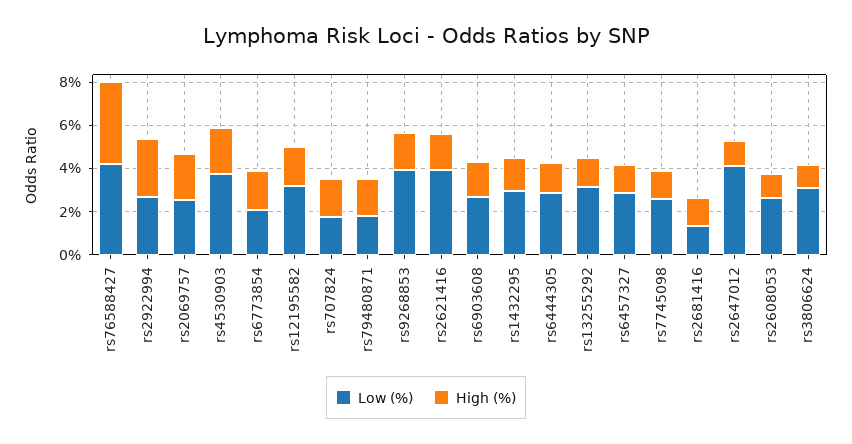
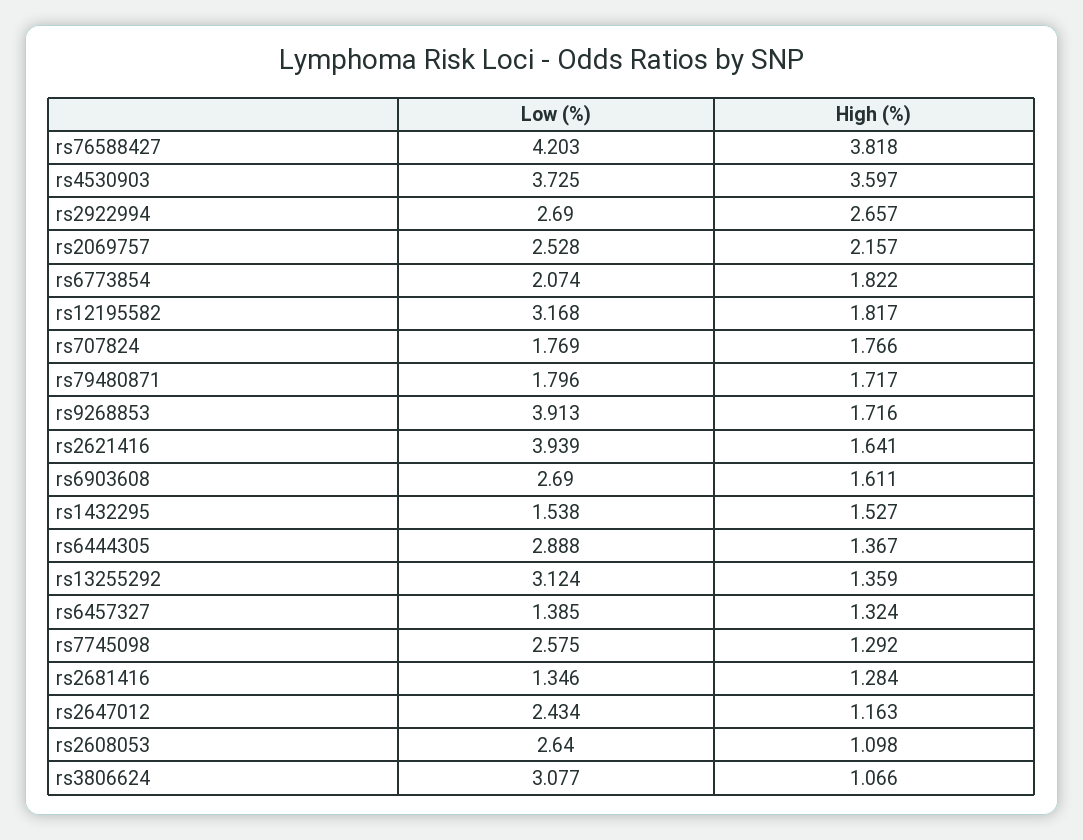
  {
    "Low (%)": {
      "rs76588427": 4.203,
      "rs2922994": 2.69,
      "rs2069757": 2.528,
      "rs4530903": 3.725,
      "rs6773854": 2.074,
      "rs12195582": 3.168,
      "rs707824": 1.769,
      "rs79480871": 1.796,
      "rs9268853": 3.913,
      "rs2621416": 3.939,
      "rs6903608": 2.69,
-     "rs1432295": 3,
+     "rs1432295": 1.538,
      "rs6444305": 2.888,
      "rs13255292": 3.124,
-     "rs6457327": 3,
+     "rs6457327": 1.385,
      "rs7745098": 2.575,
      "rs2681416": 1.346,
-     "rs2647012": 4,
+     "rs2647012": 2.434,
      "rs2608053": 2.64,
      "rs3806624": 3.077
    },
    "High (%)": {
      "rs76588427": 3.818,
      "rs2922994": 2.657,
      "rs2069757": 2.157,
-     "rs4530903": 2,
+     "rs4530903": 3.597,
      "rs6773854": 1.822,
      "rs12195582": 1.817,
      "rs707824": 1.766,
      "rs79480871": 1.717,
      "rs9268853": 1.716,
      "rs2621416": 1.641,
      "rs6903608": 1.611,
      "rs1432295": 1.527,
      "rs6444305": 1.367,
      "rs13255292": 1.359,
      "rs6457327": 1.324,
      "rs7745098": 1.292,
      "rs2681416": 1.284,
      "rs2647012": 1.163,
      "rs2608053": 1.098,
      "rs3806624": 1.066
    }
  }

